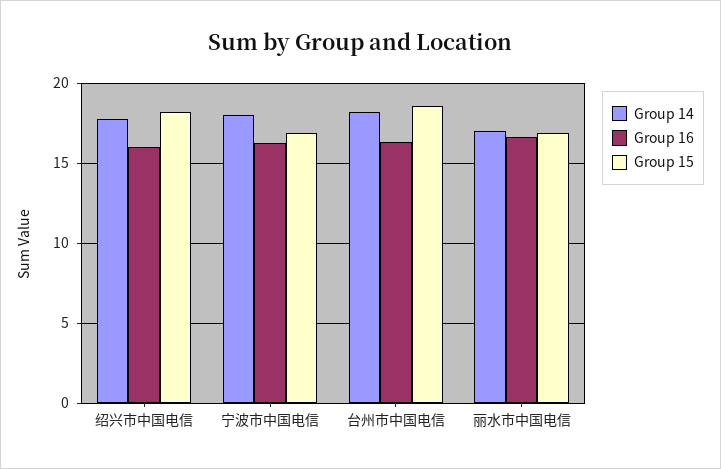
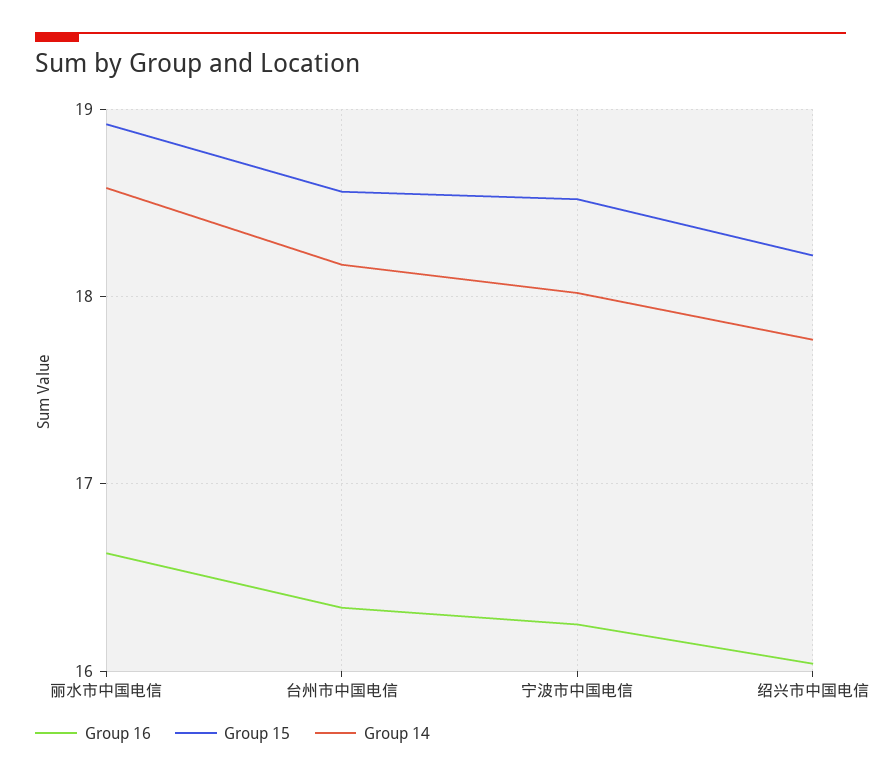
  {
    "Group 14": {
      "绍兴市中国电信": 17.8,
      "宁波市中国电信": 18,
      "台州市中国电信": 18.2,
-     "丽水市中国电信": 17
+     "丽水市中国电信": 18.6
    },
    "Group 16": {
      "绍兴市中国电信": 16,
      "宁波市中国电信": 16.3,
      "台州市中国电信": 16.3,
      "丽水市中国电信": 16.6
    },
    "Group 15": {
      "绍兴市中国电信": 18.2,
-     "宁波市中国电信": 17,
+     "宁波市中国电信": 18.5,
      "台州市中国电信": 18.6,
-     "丽水市中国电信": 17
+     "丽水市中国电信": 18.9
    }
  }

